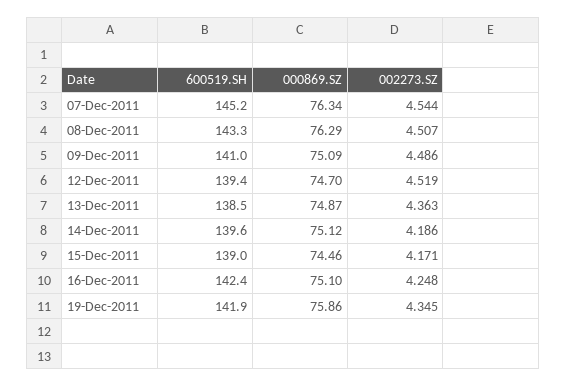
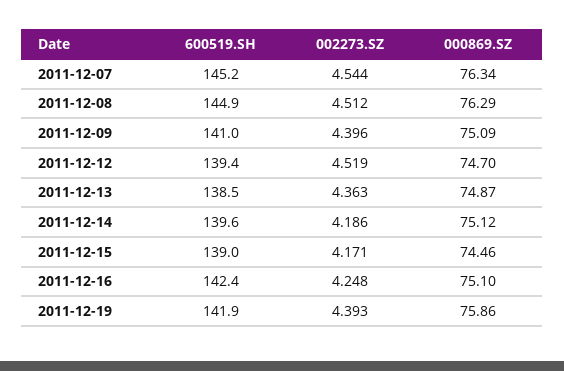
  {
    "600519.SH": {
      "07-Dec-2011": 145.2,
-     "08-Dec-2011": 143.3,
+     "08-Dec-2011": 144.9,
      "09-Dec-2011": 141,
      "12-Dec-2011": 139.4,
      "13-Dec-2011": 138.5,
      "14-Dec-2011": 139.6,
      "15-Dec-2011": 139,
      "16-Dec-2011": 142.4,
      "19-Dec-2011": 141.9
    },
    "000869.SZ": {
      "07-Dec-2011": 76.34,
      "08-Dec-2011": 76.29,
      "09-Dec-2011": 75.09,
      "12-Dec-2011": 74.7,
      "13-Dec-2011": 74.87,
      "14-Dec-2011": 75.12,
      "15-Dec-2011": 74.46,
      "16-Dec-2011": 75.1,
      "19-Dec-2011": 75.86
    },
    "002273.SZ": {
      "07-Dec-2011": 4.544,
-     "08-Dec-2011": 4.507,
+     "08-Dec-2011": 4.512,
-     "09-Dec-2011": 4.486,
+     "09-Dec-2011": 4.396,
      "12-Dec-2011": 4.519,
      "13-Dec-2011": 4.363,
      "14-Dec-2011": 4.186,
      "15-Dec-2011": 4.171,
      "16-Dec-2011": 4.248,
-     "19-Dec-2011": 4.345
+     "19-Dec-2011": 4.393
    }
  }

